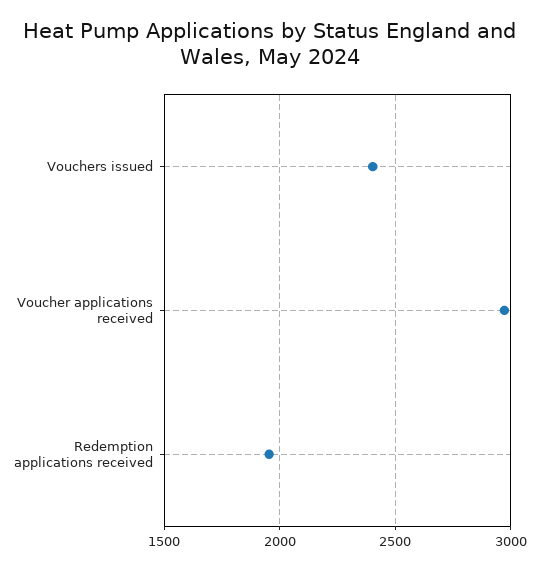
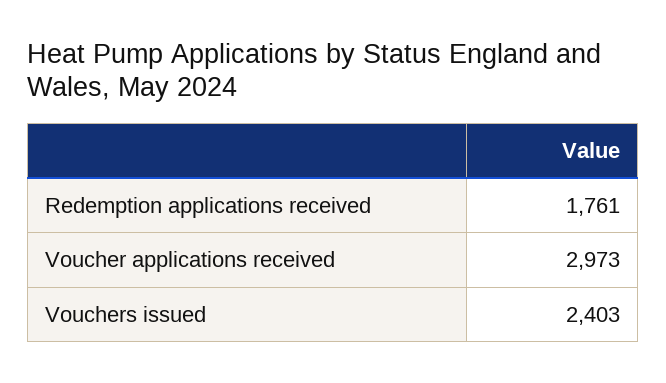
  {
    "Vouchers issued": 2403,
    "Voucher applications received": 2973,
-   "Redemption applications received": 1950
+   "Redemption applications received": 1761
  }

